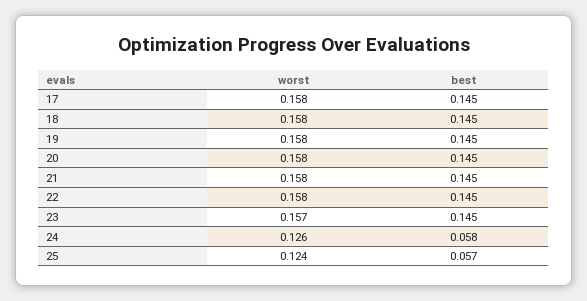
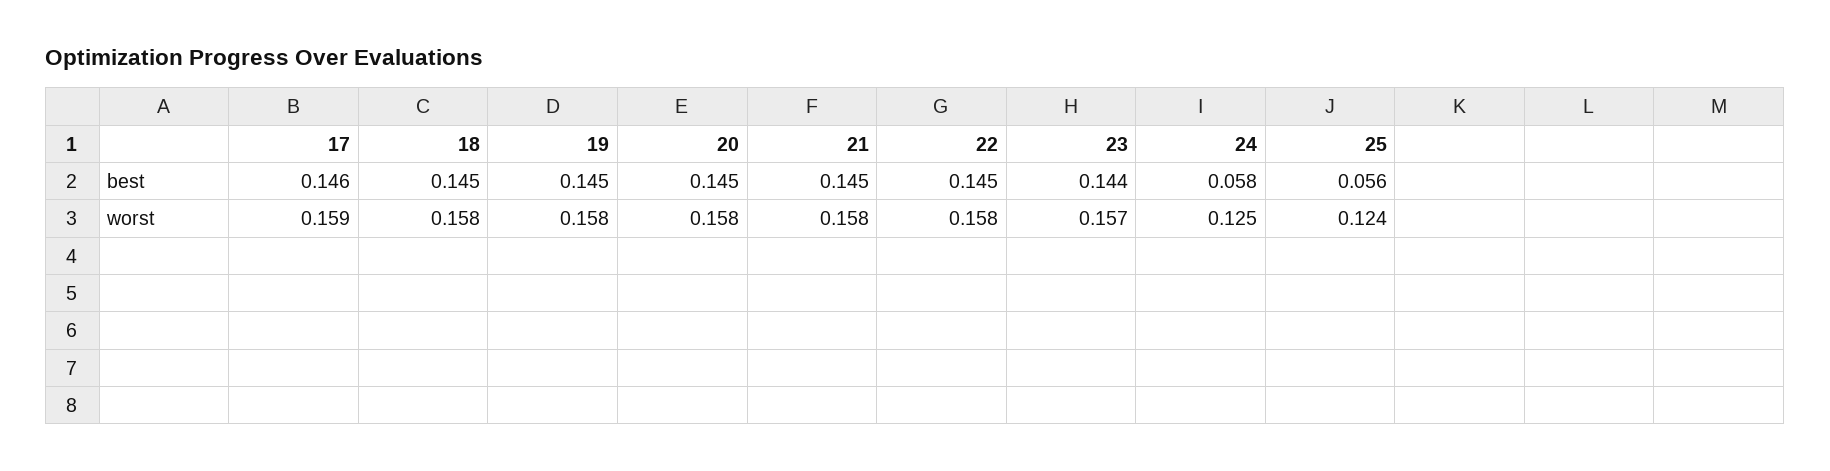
  {
    "worst": {
-     "17": 0.158,
+     "17": 0.159,
      "18": 0.158,
      "19": 0.158,
      "20": 0.158,
      "21": 0.158,
      "22": 0.158,
      "23": 0.157,
-     "24": 0.126,
+     "24": 0.125,
      "25": 0.124
    },
    "best": {
-     "17": 0.145,
+     "17": 0.146,
      "18": 0.145,
      "19": 0.145,
      "20": 0.145,
      "21": 0.145,
      "22": 0.145,
-     "23": 0.145,
+     "23": 0.144,
      "24": 0.058,
-     "25": 0.057
+     "25": 0.056
    }
  }

